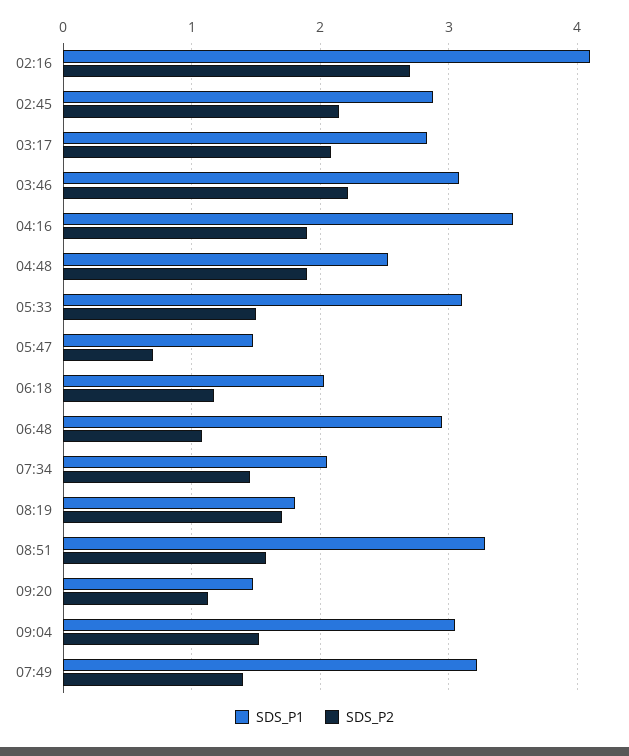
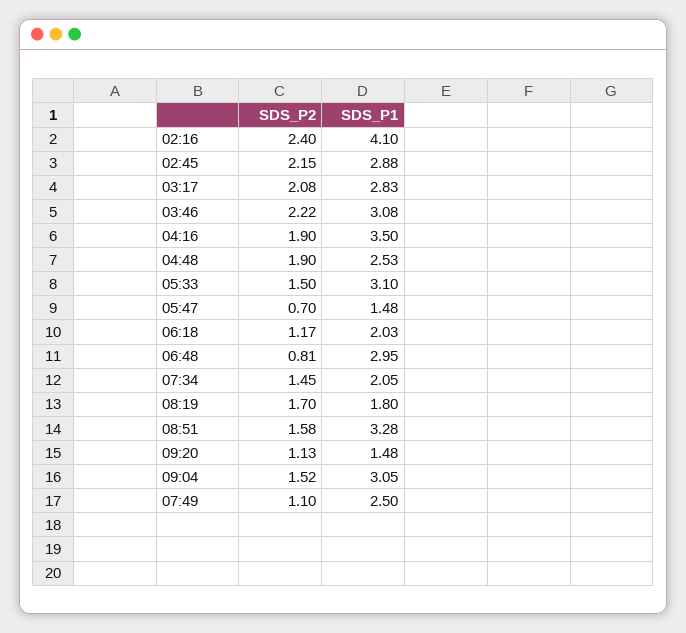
  {
    "SDS_P1": {
      "02:16": 4.1,
      "02:45": 2.88,
      "03:17": 2.83,
      "03:46": 3.08,
      "04:16": 3.5,
      "04:48": 2.53,
      "05:33": 3.1,
      "05:47": 1.48,
      "06:18": 2.03,
      "06:48": 2.95,
      "07:34": 2.05,
      "08:19": 1.8,
      "08:51": 3.28,
      "09:20": 1.48,
      "09:04": 3.05,
-     "07:49": 3.2
+     "07:49": 2.5
    },
    "SDS_P2": {
-     "02:16": 2.7,
+     "02:16": 2.4,
      "02:45": 2.15,
      "03:17": 2.08,
      "03:46": 2.22,
      "04:16": 1.9,
      "04:48": 1.9,
      "05:33": 1.5,
      "05:47": 0.7,
      "06:18": 1.17,
-     "06:48": 1.1,
+     "06:48": 0.81,
      "07:34": 1.45,
      "08:19": 1.7,
      "08:51": 1.58,
      "09:20": 1.13,
      "09:04": 1.52,
-     "07:49": 1.4
+     "07:49": 1.1
    }
  }

